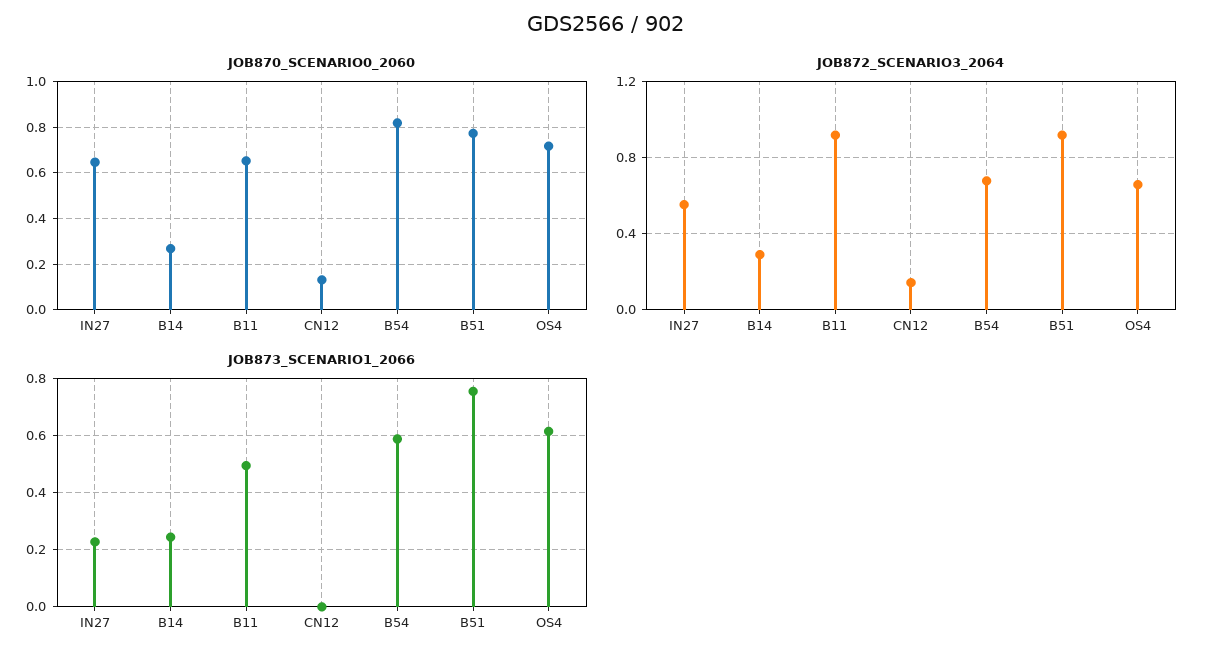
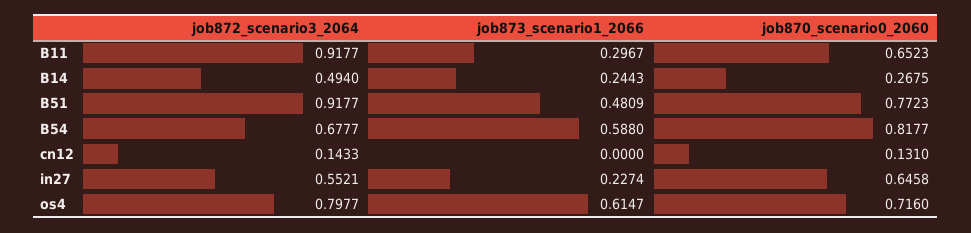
  {
    "JOB870_SCENARIO0_2060": {
      "IN27": 0.6458,
      "B14": 0.2675,
      "B11": 0.6523,
      "CN12": 0.131,
      "B54": 0.8177,
      "B51": 0.7723,
      "OS4": 0.716
    },
    "JOB872_SCENARIO3_2064": {
      "IN27": 0.5521,
-     "B14": 0.3,
+     "B14": 0.494,
      "B11": 0.9177,
      "CN12": 0.1433,
      "B54": 0.6777,
      "B51": 0.9177,
-     "OS4": 0.65
+     "OS4": 0.7977
    },
    "JOB873_SCENARIO1_2066": {
      "IN27": 0.2274,
      "B14": 0.2443,
-     "B11": 0.5,
+     "B11": 0.2967,
      "CN12": 0,
      "B54": 0.588,
-     "B51": 0.75,
+     "B51": 0.4809,
      "OS4": 0.6147
    }
  }

